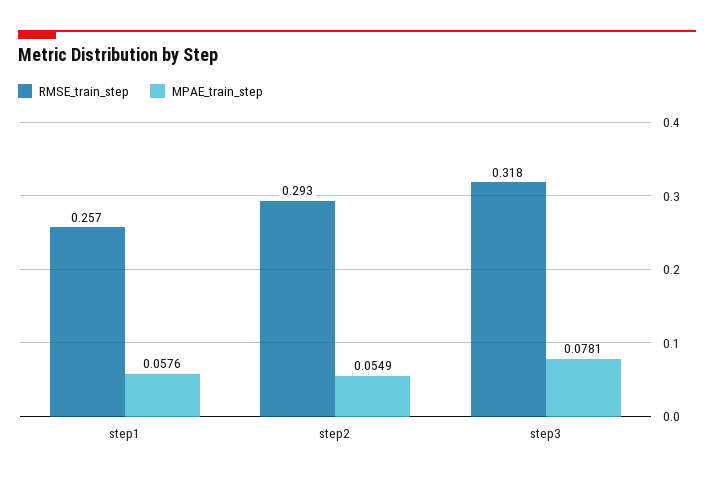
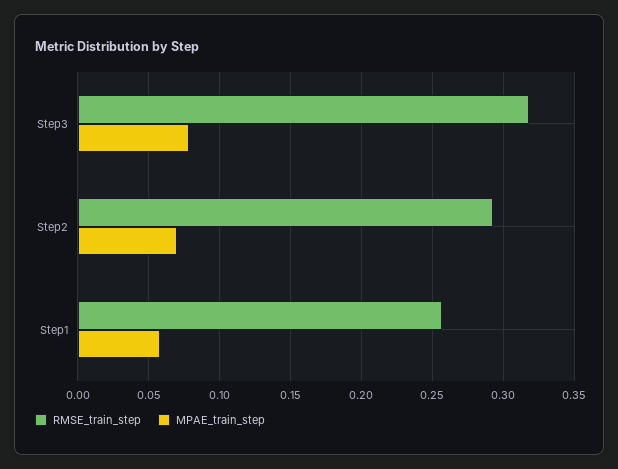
  {
    "RMSE_train_step": {
      "step1": 0.257,
      "step2": 0.293,
      "step3": 0.318
    },
    "MPAE_train_step": {
      "step1": 0.0576,
-     "step2": 0.0549,
+     "step2": 0.07,
      "step3": 0.0781
    }
  }

